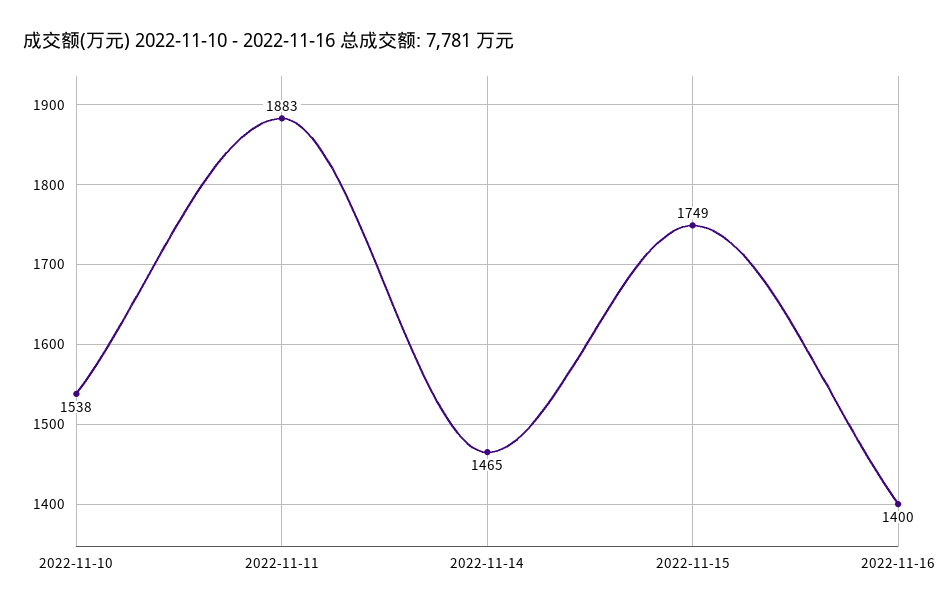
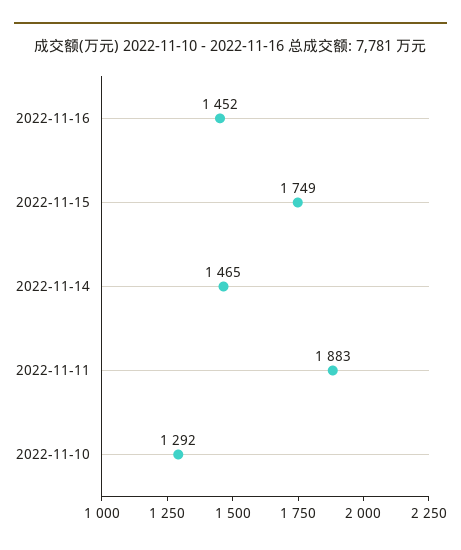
  {
-   "2022-11-10": 1538,
+   "2022-11-10": 1292,
    "2022-11-11": 1883,
    "2022-11-14": 1465,
    "2022-11-15": 1749,
-   "2022-11-16": 1400
+   "2022-11-16": 1452
  }

